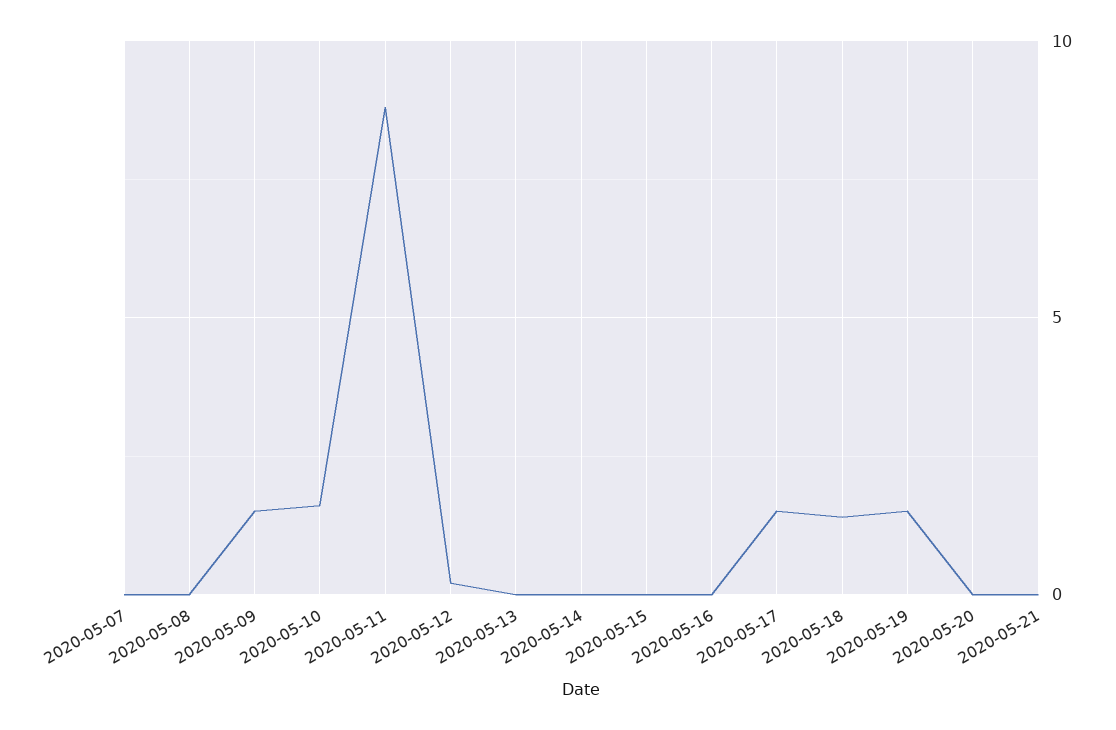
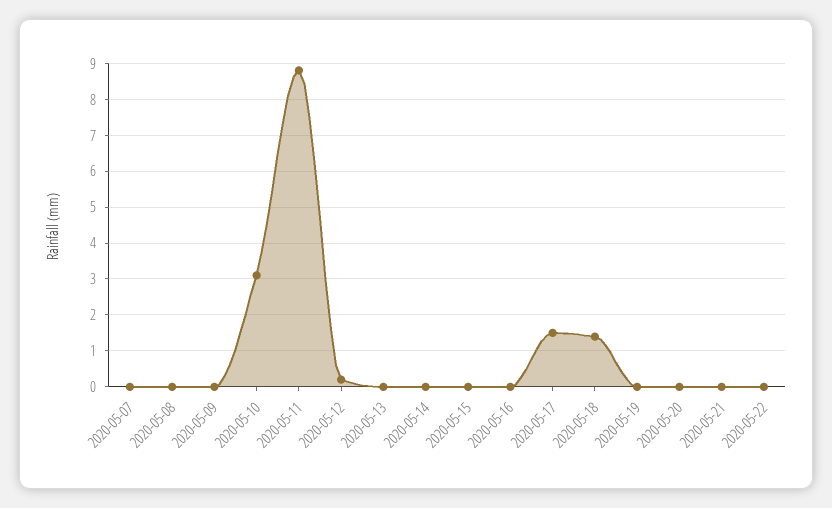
  {
    "2020-05-07": 0,
    "2020-05-08": 0,
-   "2020-05-09": 1.5,
+   "2020-05-09": 0,
-   "2020-05-10": 1.5,
+   "2020-05-10": 3,
    "2020-05-11": 9,
    "2020-05-12": 0,
    "2020-05-13": 0,
    "2020-05-14": 0,
    "2020-05-15": 0,
    "2020-05-16": 0,
    "2020-05-17": 1.5,
    "2020-05-18": 1.5,
-   "2020-05-19": 1.5,
+   "2020-05-19": 0,
    "2020-05-20": 0,
-   "2020-05-21": 0
+   "2020-05-21": 0,
+   "2020-05-22": 0
  }

